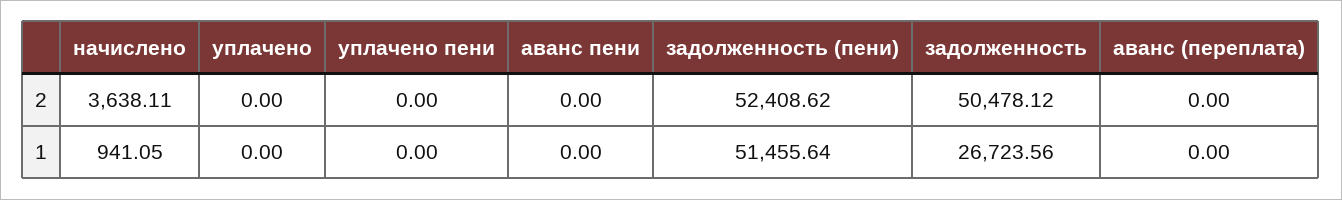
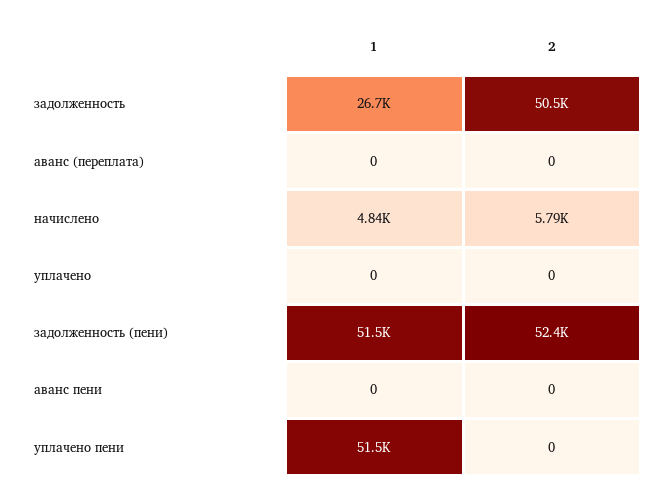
  {
    "начислено": {
-     "2": 3638.11,
+     "2": 5790,
-     "1": 941.05
+     "1": 4840
    },
    "уплачено": {
      "2": 0,
      "1": 0
    },
    "уплачено пени": {
      "2": 0,
-     "1": 0
+     "1": 51500
    },
    "аванс пени": {
      "2": 0,
      "1": 0
    },
    "задолженность (пени)": {
      "2": 52408.62,
      "1": 51455.64
    },
    "задолженность": {
      "2": 50478.12,
      "1": 26723.56
    },
    "аванс (переплата)": {
      "2": 0,
      "1": 0
    }
  }

